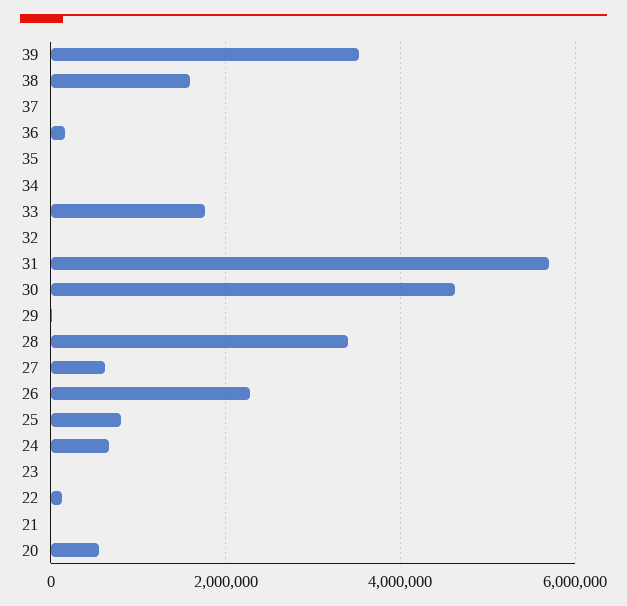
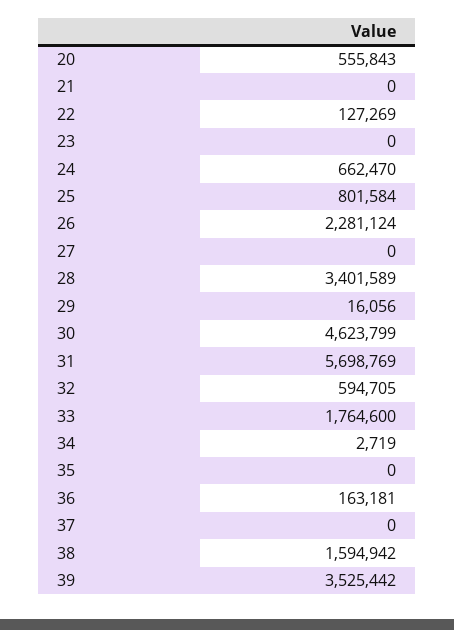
  {
    "39": 3525442,
    "38": 1594942,
    "37": 0,
    "36": 163181,
    "35": 0,
    "34": 2719,
    "33": 1764600,
-   "32": 0,
+   "32": 594705,
    "31": 5698769,
    "30": 4623799,
    "29": 16056,
    "28": 3401589,
-   "27": 600000,
+   "27": 0,
    "26": 2281124,
    "25": 801584,
    "24": 662470,
    "23": 0,
    "22": 127269,
    "21": 0,
    "20": 555843
  }

